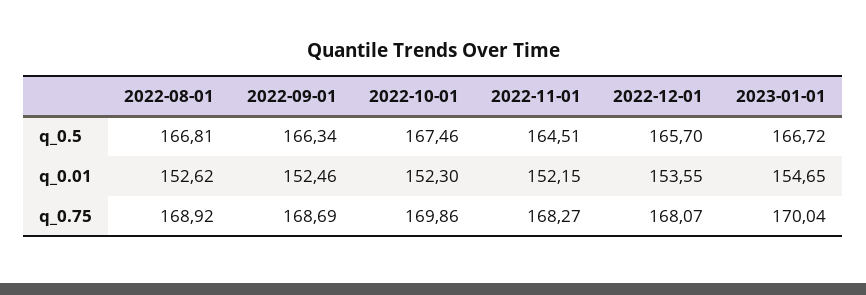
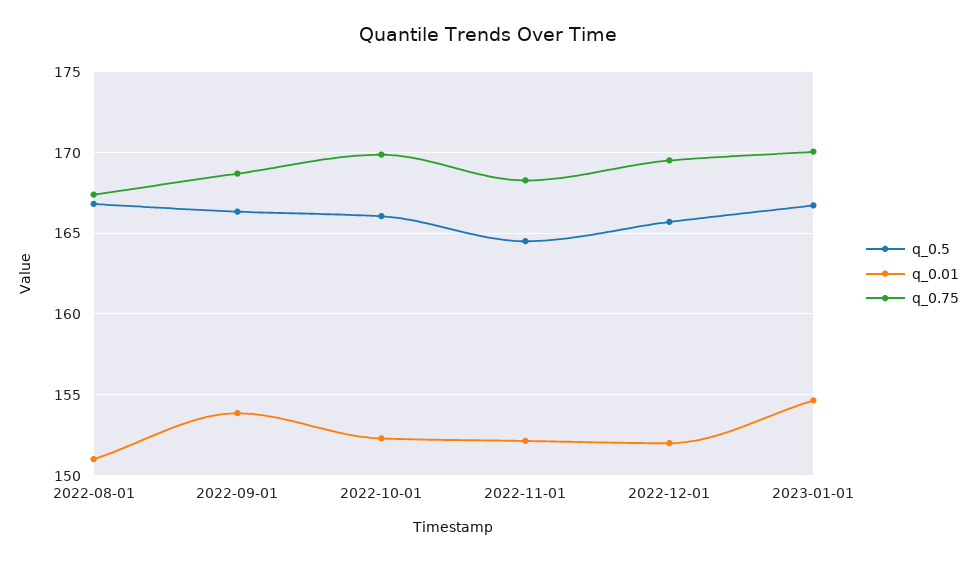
  {
    "q_0.5": {
      "2022-08-01": 166.81,
      "2022-09-01": 166.34,
-     "2022-10-01": 167.46,
+     "2022-10-01": 166,
      "2022-11-01": 164.51,
      "2022-12-01": 165.7,
      "2023-01-01": 166.72
    },
    "q_0.01": {
-     "2022-08-01": 152.62,
+     "2022-08-01": 151,
-     "2022-09-01": 152.46,
+     "2022-09-01": 154,
      "2022-10-01": 152.3,
      "2022-11-01": 152.15,
-     "2022-12-01": 153.55,
+     "2022-12-01": 152,
      "2023-01-01": 154.65
    },
    "q_0.75": {
-     "2022-08-01": 168.92,
+     "2022-08-01": 167.5,
      "2022-09-01": 168.69,
      "2022-10-01": 169.86,
      "2022-11-01": 168.27,
-     "2022-12-01": 168.07,
+     "2022-12-01": 169.5,
      "2023-01-01": 170.04
    }
  }

